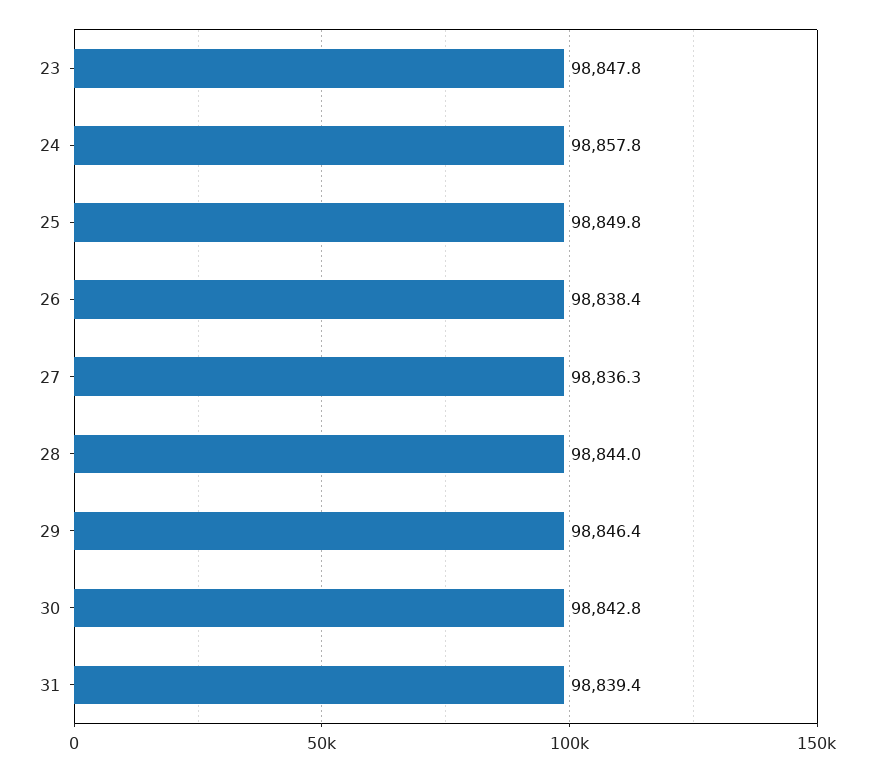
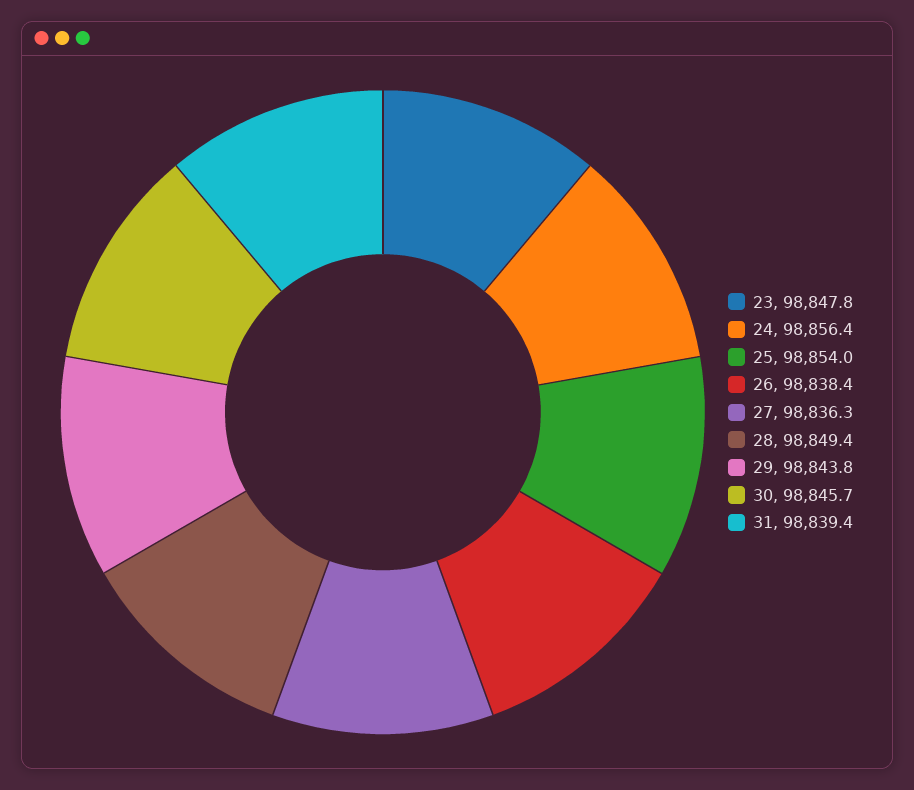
  {
    "23": 98847.8,
-   "24": 98857.8,
+   "24": 98856.4,
-   "25": 98849.8,
+   "25": 98854,
    "26": 98838.4,
    "27": 98836.3,
-   "28": 98844,
+   "28": 98849.4,
-   "29": 98846.4,
+   "29": 98843.8,
-   "30": 98842.8,
+   "30": 98845.7,
    "31": 98839.4
  }

